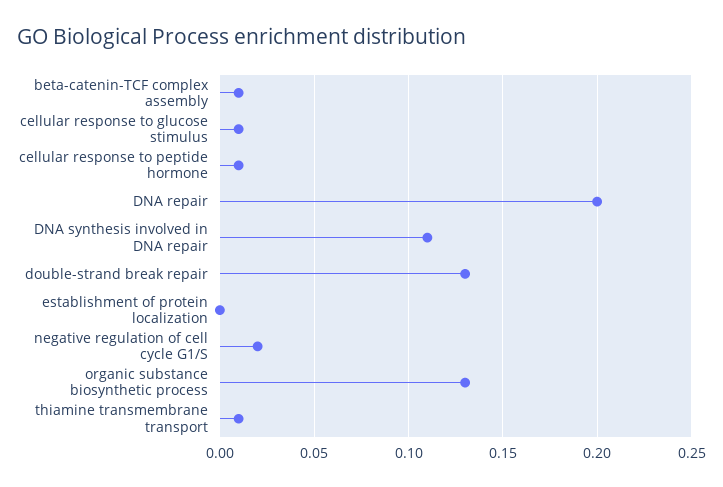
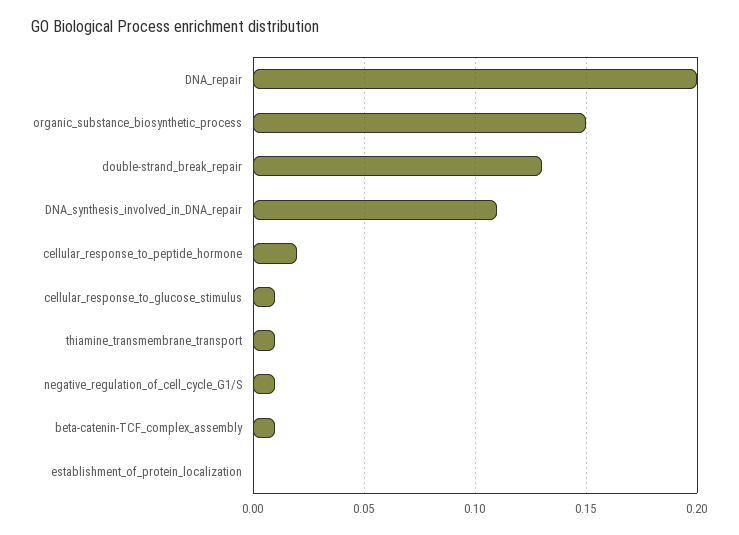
  {
    "beta-catenin-TCF complex assembly": 0.01,
    "cellular response to glucose stimulus": 0.01,
-   "cellular response to peptide hormone": 0.01,
+   "cellular response to peptide hormone": 0.02,
    "DNA repair": 0.2,
    "DNA synthesis involved in DNA repair": 0.11,
    "double-strand break repair": 0.13,
    "establishment of protein localization": 0,
-   "negative regulation of cell cycle G1/S": 0.02,
+   "negative regulation of cell cycle G1/S": 0.01,
-   "organic substance biosynthetic process": 0.13,
+   "organic substance biosynthetic process": 0.15,
    "thiamine transmembrane transport": 0.01
  }

